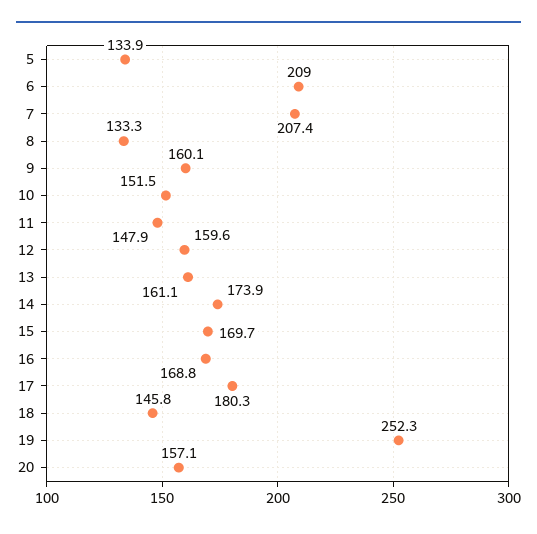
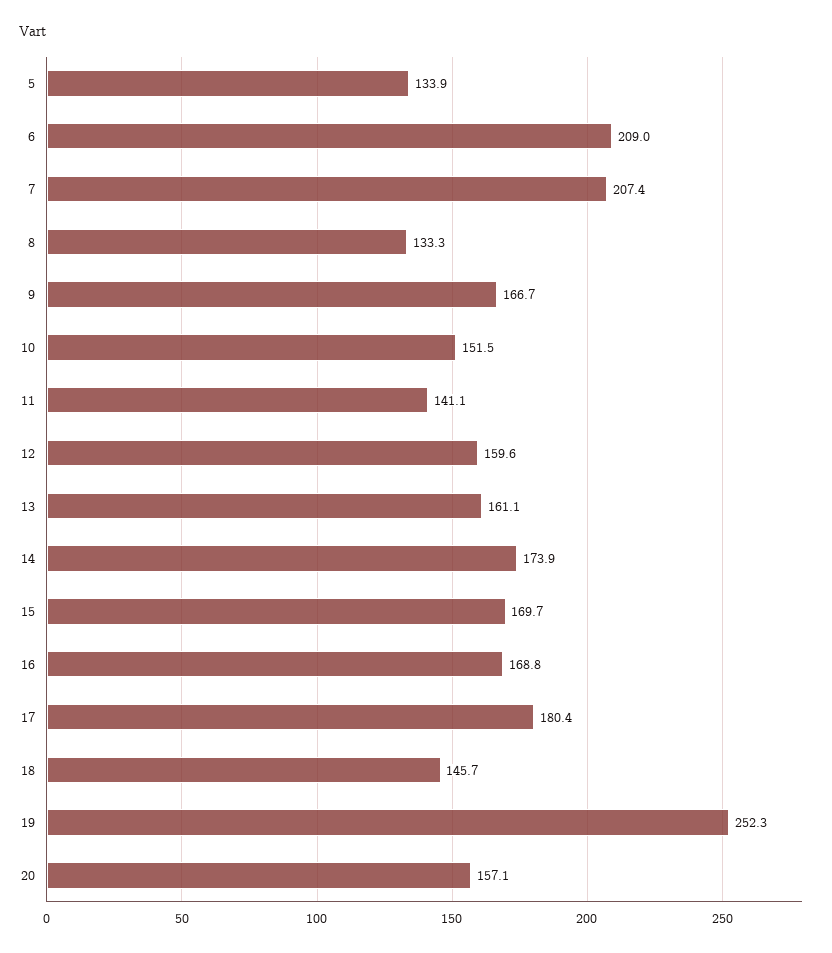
  {
    "5": 133.9,
    "6": 209,
    "7": 207.4,
    "8": 133.3,
-   "9": 160.1,
+   "9": 166.7,
    "10": 151.5,
-   "11": 147.9,
+   "11": 141.1,
    "12": 159.6,
    "13": 161.1,
    "14": 173.9,
    "15": 169.7,
    "16": 168.8,
-   "17": 180.3,
+   "17": 180.4,
-   "18": 145.8,
+   "18": 145.7,
    "19": 252.3,
    "20": 157.1
  }

